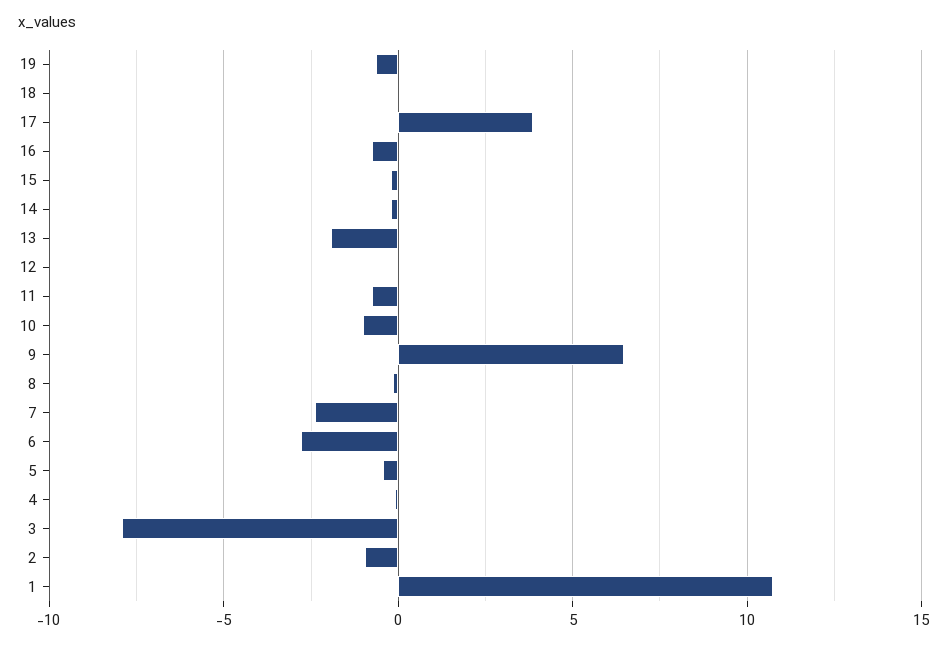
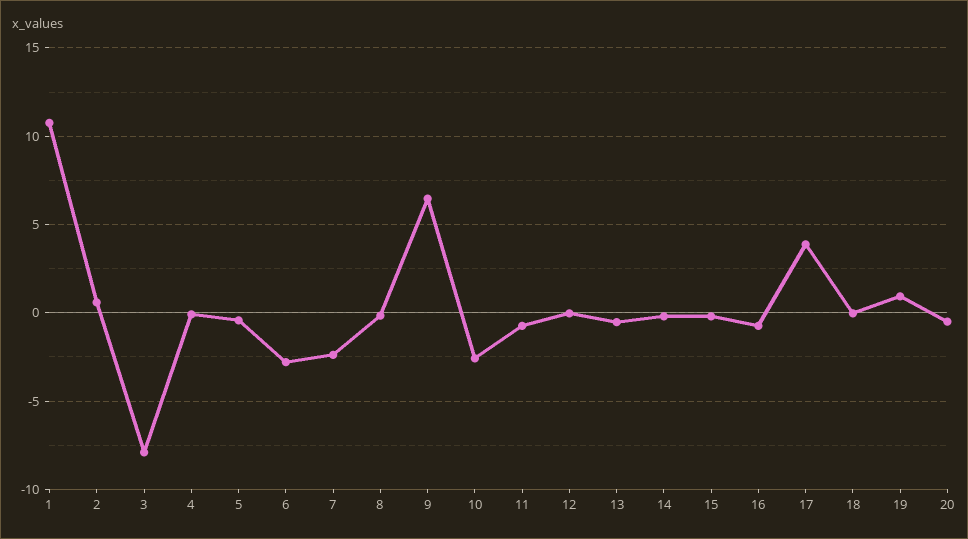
  {
-   "19": -0.5,
+   "19": 1,
    "18": 0,
    "17": 4,
    "16": -1,
    "15": 0,
    "14": 0,
-   "13": -2,
+   "13": -0.5,
    "12": 0,
    "11": -0.5,
-   "10": -1,
+   "10": -2.5,
    "9": 6.5,
    "8": 0,
    "7": -2.5,
    "6": -3,
    "5": -0.5,
    "4": 0,
    "3": -8,
-   "2": -1,
+   "2": 0.5,
-   "1": 11
+   "1": 11,
+   "20": -0.5
  }

